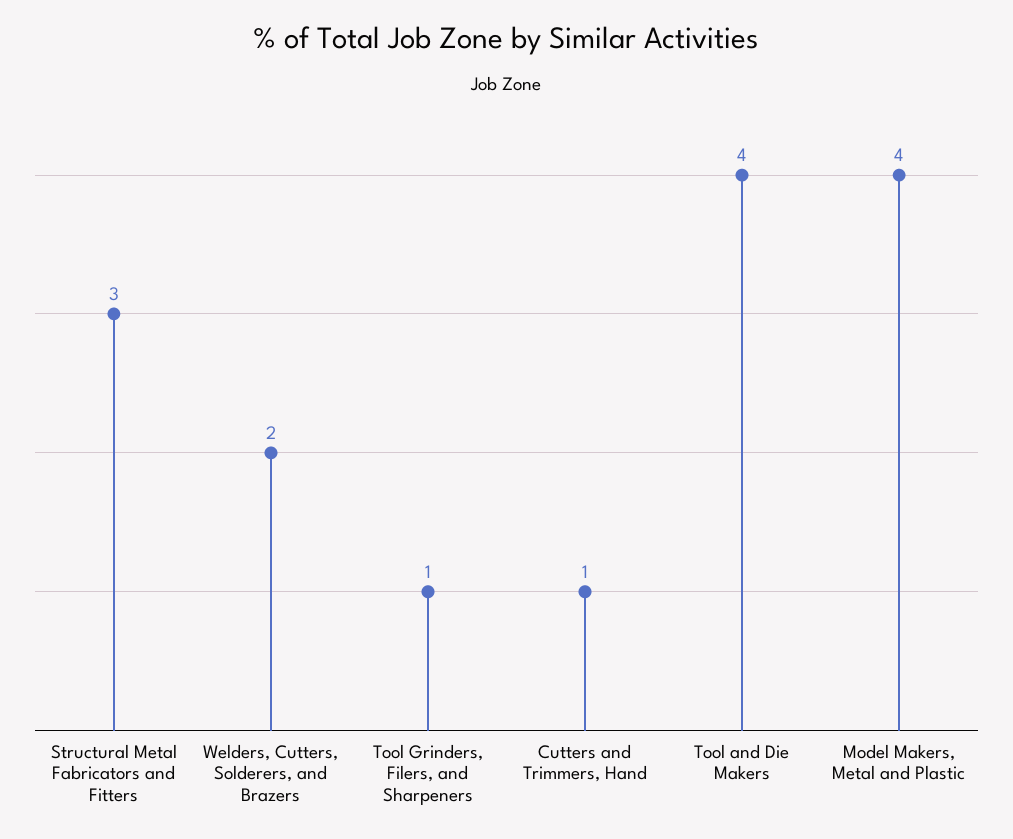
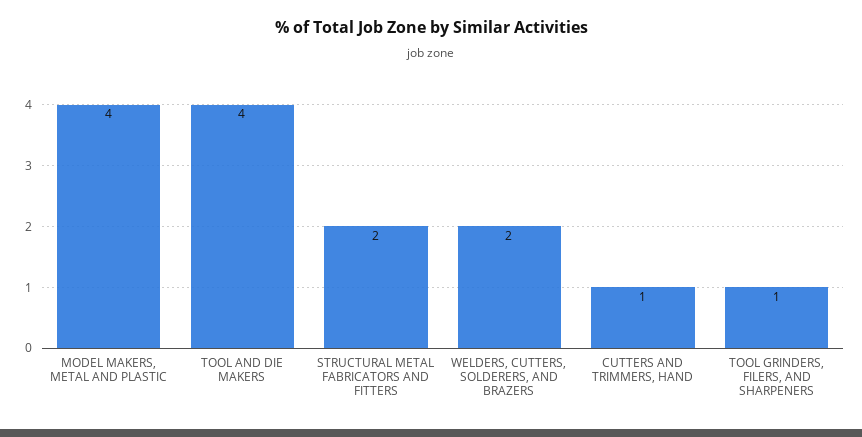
  {
-   "Structural Metal Fabricators and Fitters": 3,
+   "Structural Metal Fabricators and Fitters": 2,
    "Welders, Cutters, Solderers, and Brazers": 2,
    "Tool Grinders, Filers, and Sharpeners": 1,
    "Cutters and Trimmers, Hand": 1,
    "Tool and Die Makers": 4,
    "Model Makers, Metal and Plastic": 4
  }

